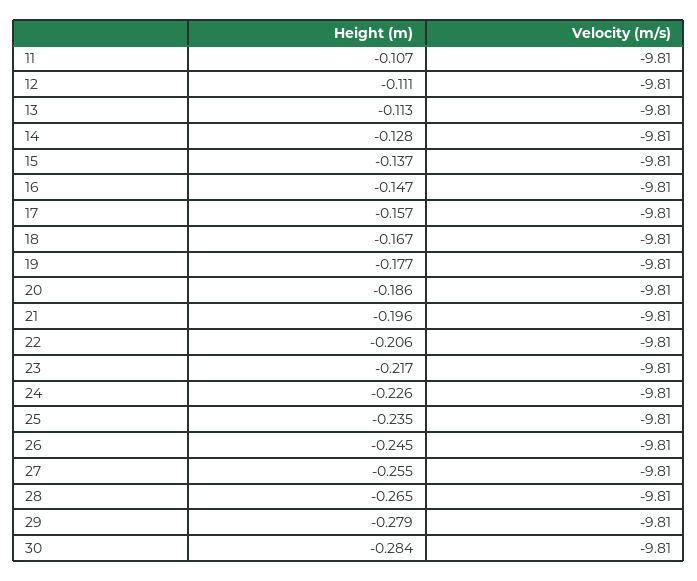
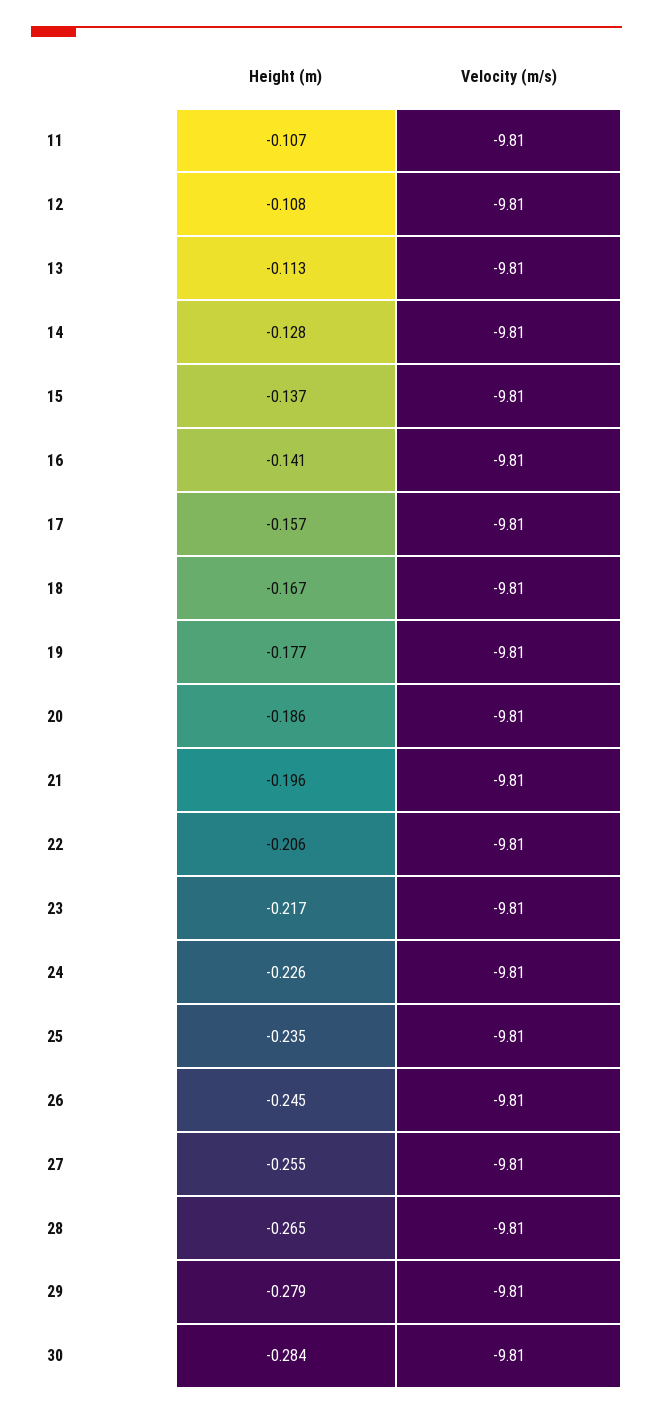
  {
    "Height (m)": {
      "11": -0.107,
-     "12": -0.111,
+     "12": -0.108,
      "13": -0.113,
      "14": -0.128,
      "15": -0.137,
-     "16": -0.147,
+     "16": -0.141,
      "17": -0.157,
      "18": -0.167,
      "19": -0.177,
      "20": -0.186,
      "21": -0.196,
      "22": -0.206,
      "23": -0.217,
      "24": -0.226,
      "25": -0.235,
      "26": -0.245,
      "27": -0.255,
      "28": -0.265,
      "29": -0.279,
      "30": -0.284
    },
    "Velocity (m/s)": {
      "11": -9.81,
      "12": -9.81,
      "13": -9.81,
      "14": -9.81,
      "15": -9.81,
      "16": -9.81,
      "17": -9.81,
      "18": -9.81,
      "19": -9.81,
      "20": -9.81,
      "21": -9.81,
      "22": -9.81,
      "23": -9.81,
      "24": -9.81,
      "25": -9.81,
      "26": -9.81,
      "27": -9.81,
      "28": -9.81,
      "29": -9.81,
      "30": -9.81
    }
  }

